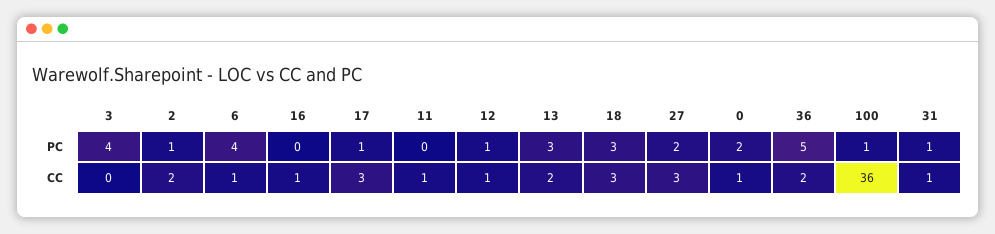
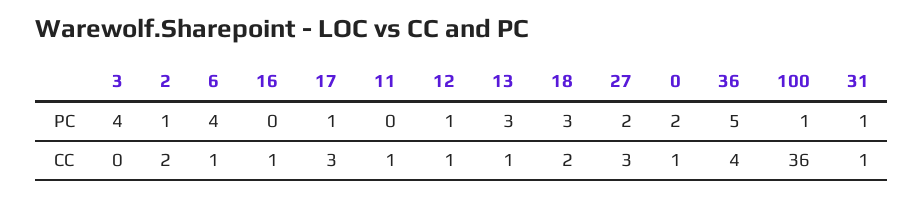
  {
    "3": {
      "PC": 4,
      "CC": 0
    },
    "2": {
      "PC": 1,
      "CC": 2
    },
    "6": {
      "PC": 4,
      "CC": 1
    },
    "16": {
      "PC": 0,
      "CC": 1
    },
    "17": {
      "PC": 1,
      "CC": 3
    },
    "11": {
      "PC": 0,
      "CC": 1
    },
    "12": {
      "PC": 1,
      "CC": 1
    },
    "13": {
      "PC": 3,
-     "CC": 2
+     "CC": 1
    },
    "18": {
      "PC": 3,
-     "CC": 3
+     "CC": 2
    },
    "27": {
      "PC": 2,
      "CC": 3
    },
    "0": {
      "PC": 2,
      "CC": 1
    },
    "36": {
      "PC": 5,
-     "CC": 2
+     "CC": 4
    },
    "100": {
      "PC": 1,
      "CC": 36
    },
    "31": {
      "PC": 1,
      "CC": 1
    }
  }

